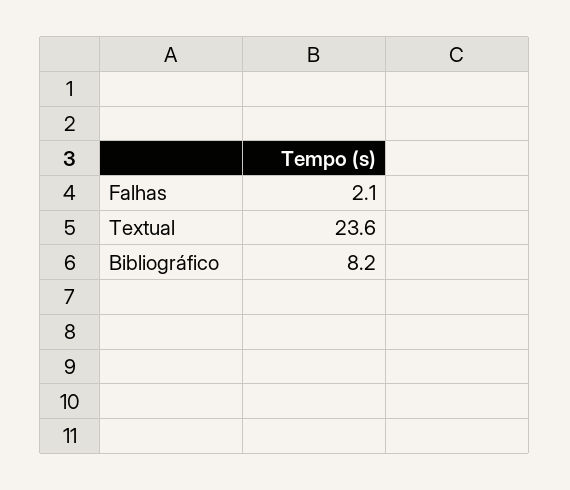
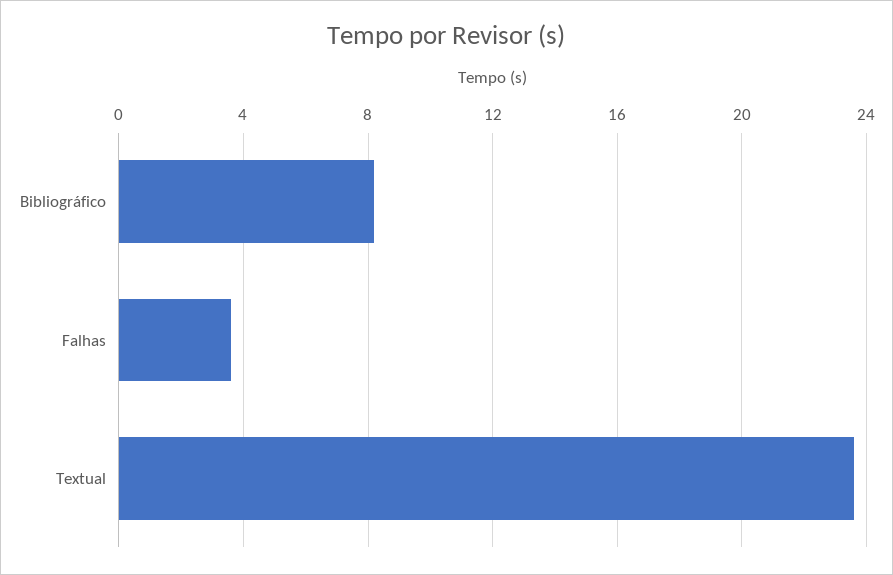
  {
-   "Falhas": 2.1,
+   "Falhas": 3.5,
    "Textual": 23.6,
    "Bibliográfico": 8.2
  }

